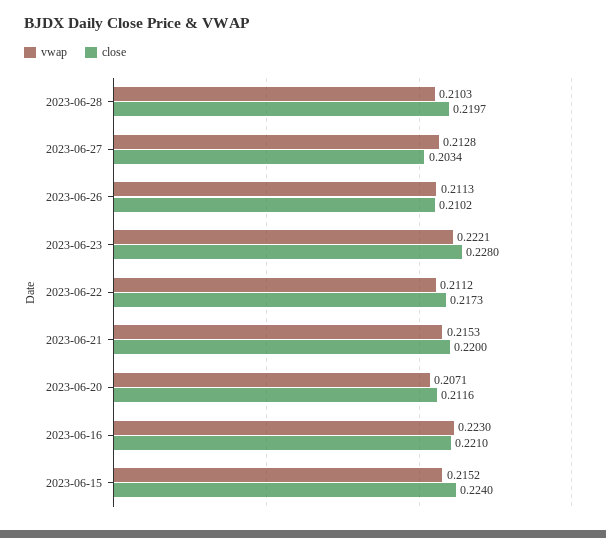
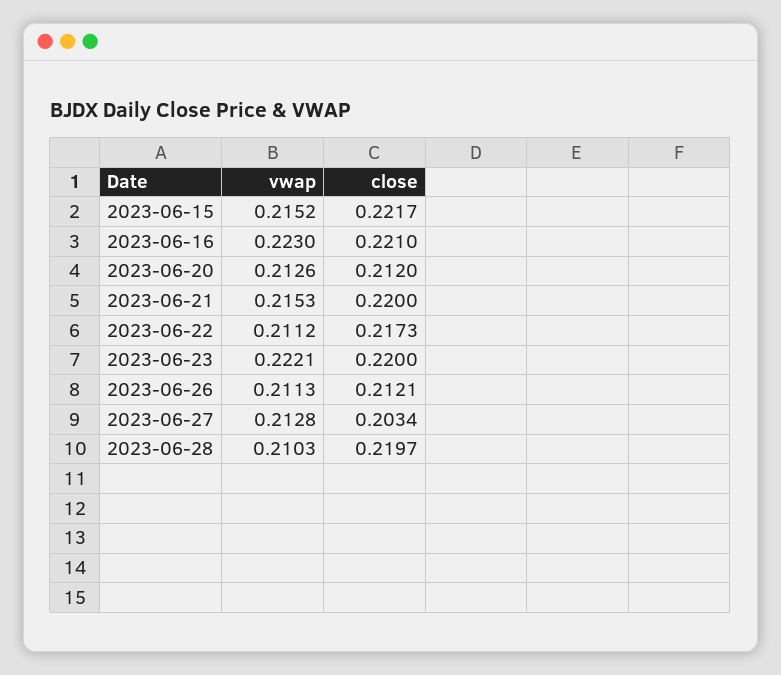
  {
    "vwap": {
      "2023-06-28": 0.2103,
      "2023-06-27": 0.2128,
      "2023-06-26": 0.2113,
      "2023-06-23": 0.2221,
      "2023-06-22": 0.2112,
      "2023-06-21": 0.2153,
-     "2023-06-20": 0.2071,
+     "2023-06-20": 0.2126,
      "2023-06-16": 0.223,
      "2023-06-15": 0.2152
    },
    "close": {
      "2023-06-28": 0.2197,
      "2023-06-27": 0.2034,
-     "2023-06-26": 0.2102,
+     "2023-06-26": 0.2121,
-     "2023-06-23": 0.228,
+     "2023-06-23": 0.22,
      "2023-06-22": 0.2173,
      "2023-06-21": 0.22,
-     "2023-06-20": 0.2116,
+     "2023-06-20": 0.212,
      "2023-06-16": 0.221,
-     "2023-06-15": 0.224
+     "2023-06-15": 0.2217
    }
  }

